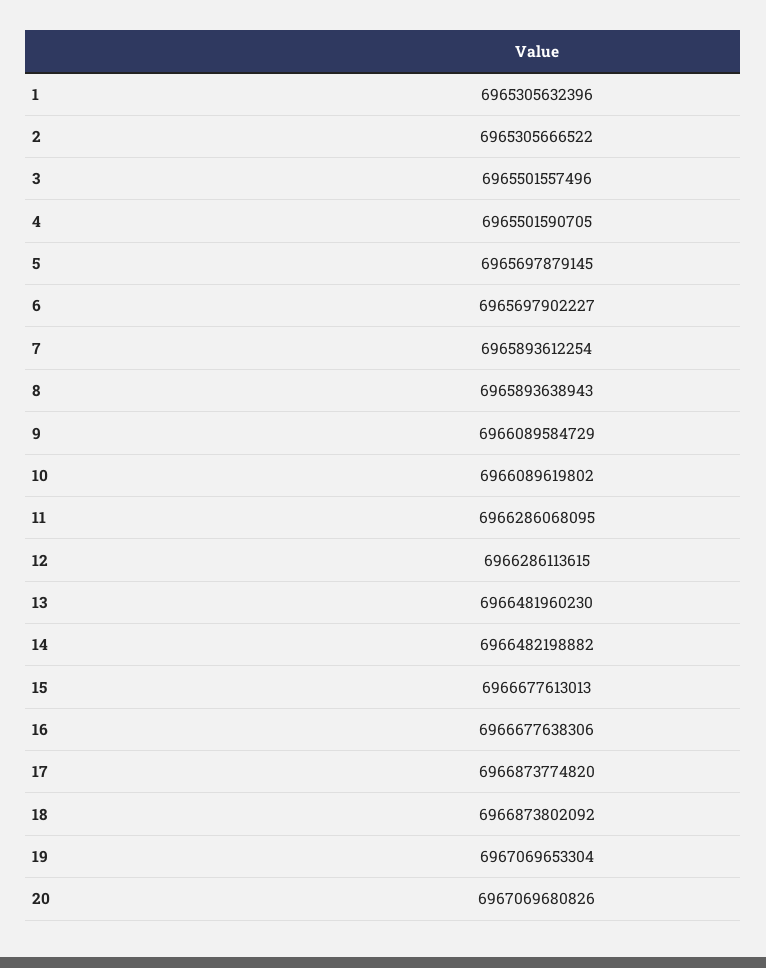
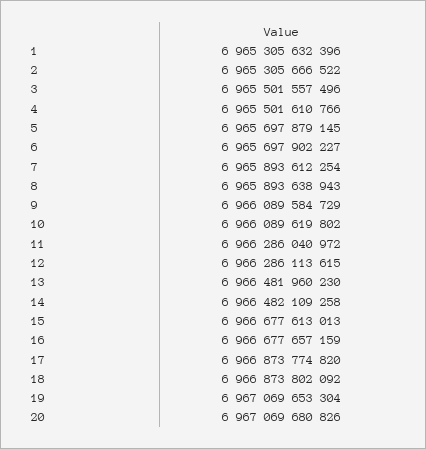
  {
    "1": 6965305632396,
    "2": 6965305666522,
    "3": 6965501557496,
-   "4": 6965501590705,
+   "4": 6965501610766,
    "5": 6965697879145,
    "6": 6965697902227,
    "7": 6965893612254,
    "8": 6965893638943,
    "9": 6966089584729,
    "10": 6966089619802,
-   "11": 6966286068095,
+   "11": 6966286040972,
    "12": 6966286113615,
    "13": 6966481960230,
-   "14": 6966482198882,
+   "14": 6966482109258,
    "15": 6966677613013,
-   "16": 6966677638306,
+   "16": 6966677657159,
    "17": 6966873774820,
    "18": 6966873802092,
    "19": 6967069653304,
    "20": 6967069680826
  }

